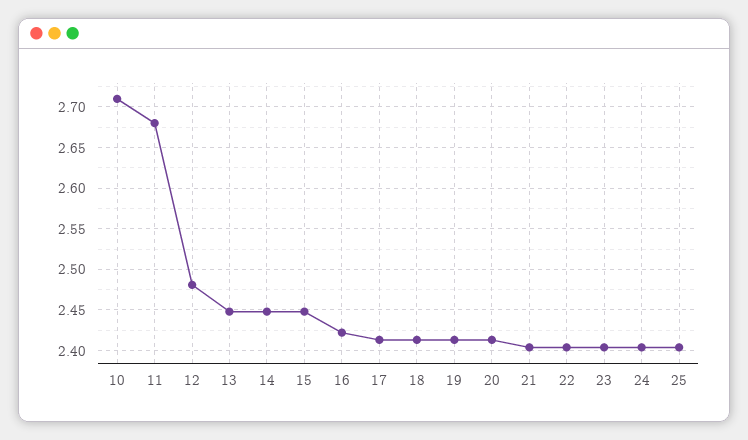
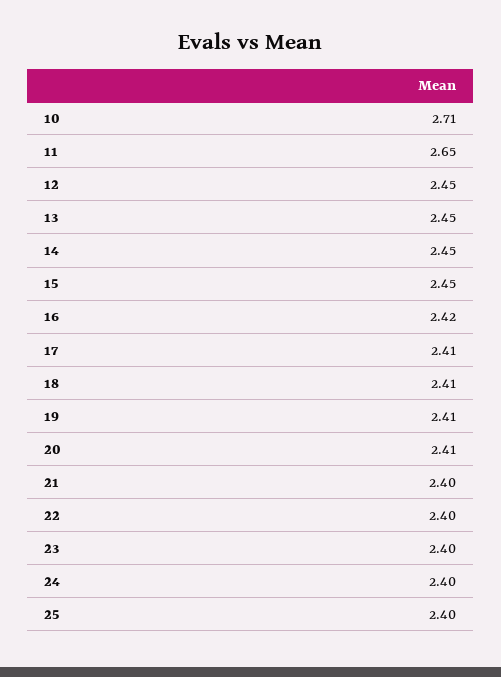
  {
    "10": 2.71,
-   "11": 2.68,
+   "11": 2.65,
-   "12": 2.48,
+   "12": 2.45,
    "13": 2.45,
    "14": 2.45,
    "15": 2.45,
    "16": 2.42,
    "17": 2.41,
    "18": 2.41,
    "19": 2.41,
    "20": 2.41,
    "21": 2.4,
    "22": 2.4,
    "23": 2.4,
    "24": 2.4,
    "25": 2.4
  }

